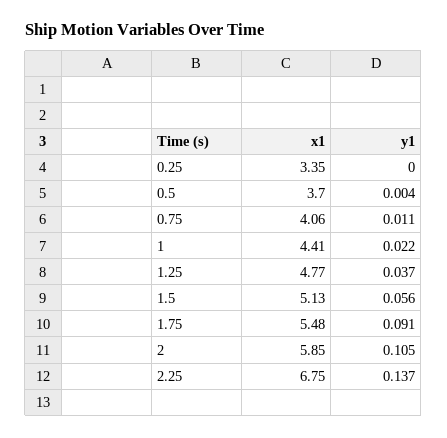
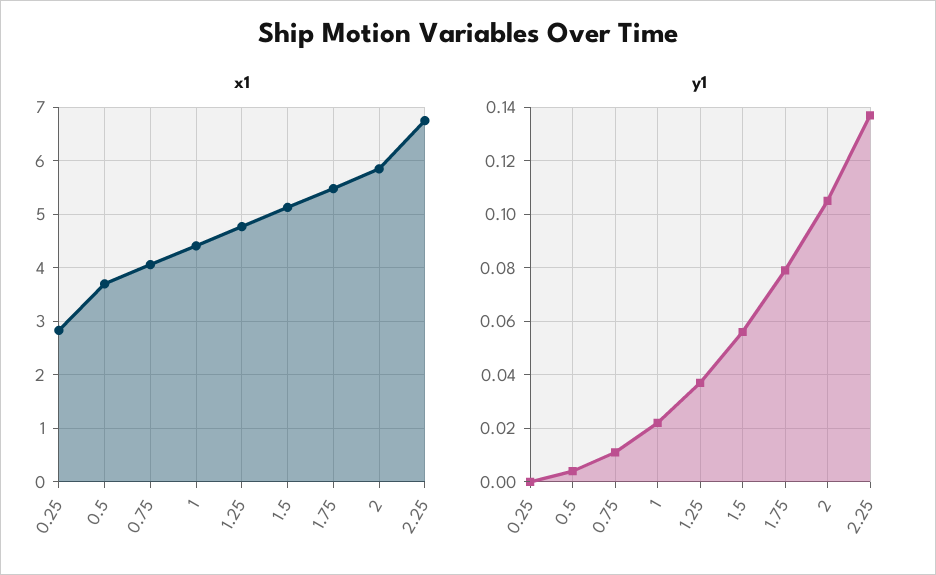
  {
    "x1": {
-     "0.25": 3.35,
+     "0.25": 2.8,
      "0.5": 3.7,
      "0.75": 4.06,
      "1": 4.41,
      "1.25": 4.77,
      "1.5": 5.13,
      "1.75": 5.48,
      "2": 5.85,
      "2.25": 6.75
    },
    "y1": {
      "0.25": 0,
      "0.5": 0.004,
      "0.75": 0.011,
      "1": 0.022,
      "1.25": 0.037,
      "1.5": 0.056,
-     "1.75": 0.091,
+     "1.75": 0.08,
      "2": 0.105,
      "2.25": 0.137
    }
  }

